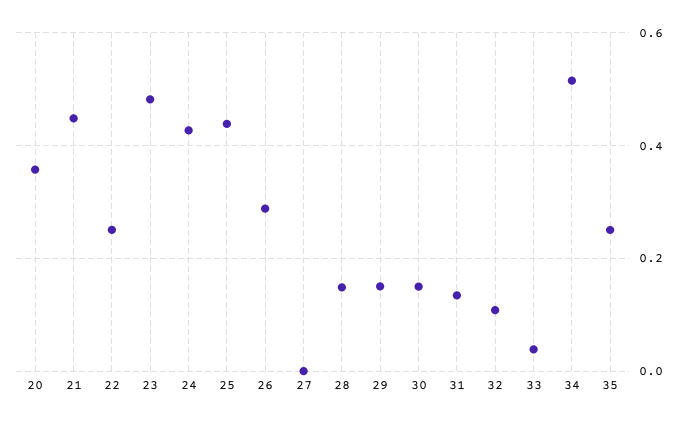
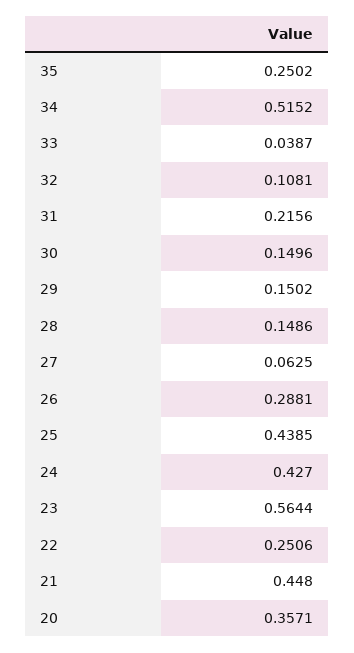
  {
    "20": 0.3571,
    "21": 0.448,
    "22": 0.2506,
-   "23": 0.48,
+   "23": 0.5644,
    "24": 0.427,
    "25": 0.4385,
    "26": 0.2881,
-   "27": 0,
+   "27": 0.0625,
    "28": 0.1486,
    "29": 0.1502,
    "30": 0.1496,
-   "31": 0.14,
+   "31": 0.2156,
    "32": 0.1081,
    "33": 0.0387,
    "34": 0.5152,
    "35": 0.2502
  }

